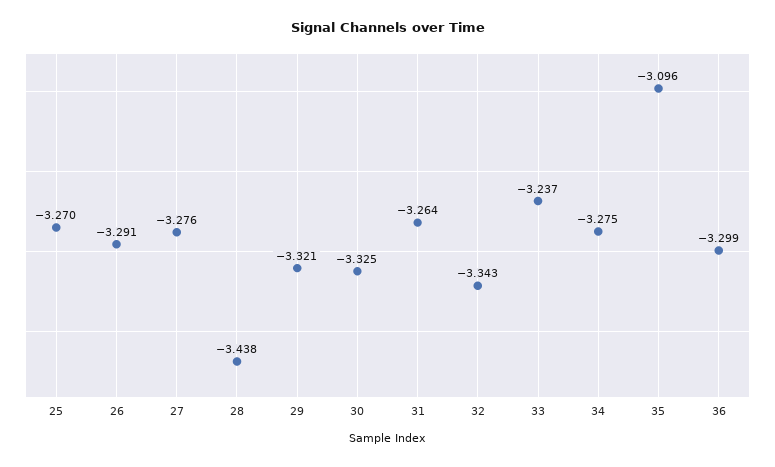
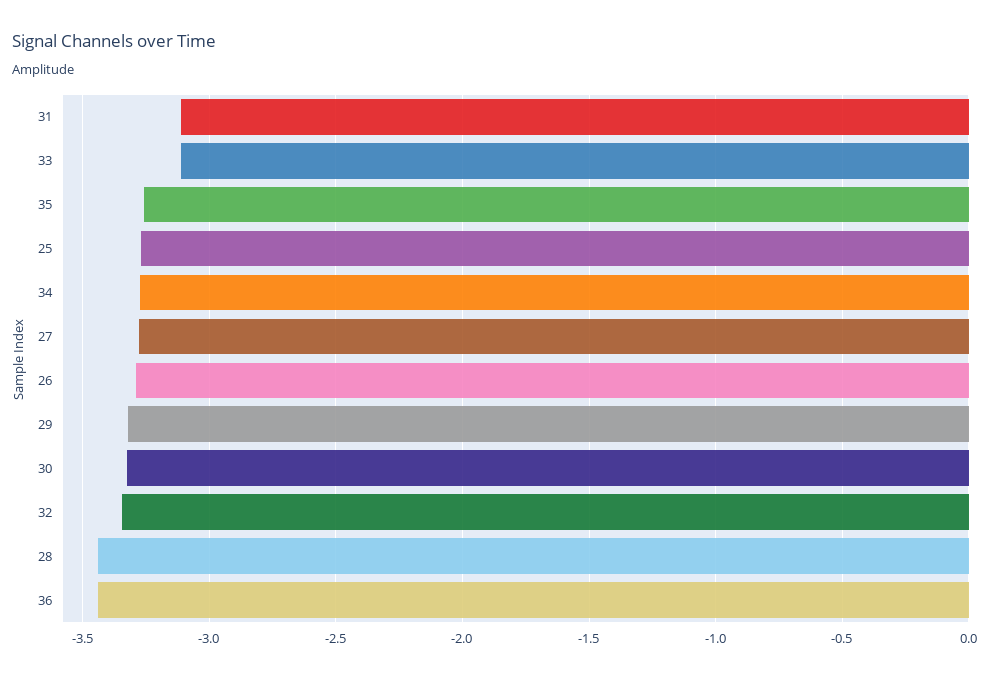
  {
    "25": -3.27,
    "26": -3.291,
    "27": -3.276,
    "28": -3.438,
    "29": -3.321,
    "30": -3.325,
-   "31": -3.264,
+   "31": -3.1,
    "32": -3.343,
-   "33": -3.237,
+   "33": -3.1,
    "34": -3.275,
-   "35": -3.096,
+   "35": -3.25,
-   "36": -3.299
+   "36": -3.45
  }

